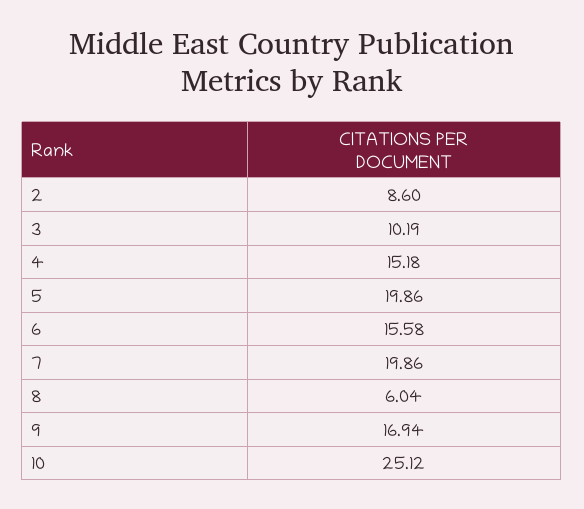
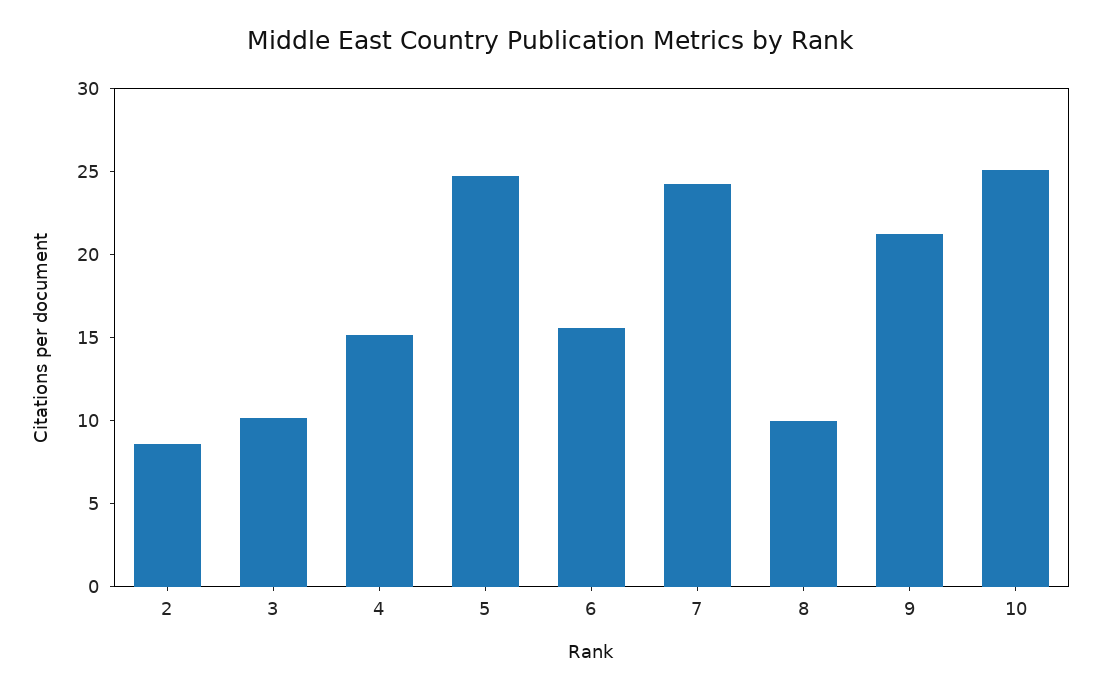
  {
    "2": 8.6,
    "3": 10.19,
    "4": 15.18,
-   "5": 19.86,
+   "5": 25,
    "6": 15.58,
-   "7": 19.86,
+   "7": 24,
-   "8": 6.04,
+   "8": 10,
-   "9": 16.94,
+   "9": 21,
    "10": 25.12
  }

